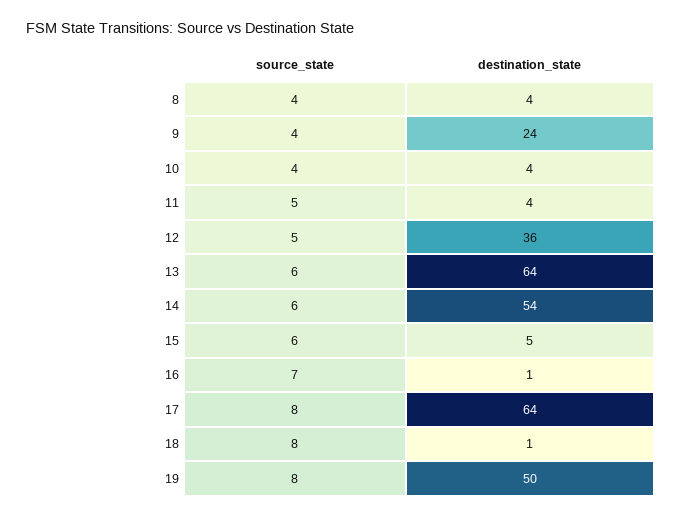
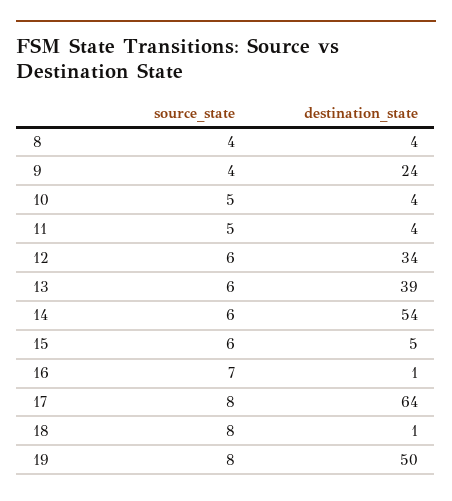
  {
    "source_state": {
      "8": 4,
      "9": 4,
-     "10": 4,
+     "10": 5,
      "11": 5,
-     "12": 5,
+     "12": 6,
      "13": 6,
      "14": 6,
      "15": 6,
      "16": 7,
      "17": 8,
      "18": 8,
      "19": 8
    },
    "destination_state": {
      "8": 4,
      "9": 24,
      "10": 4,
      "11": 4,
-     "12": 36,
+     "12": 34,
-     "13": 64,
+     "13": 39,
      "14": 54,
      "15": 5,
      "16": 1,
      "17": 64,
      "18": 1,
      "19": 50
    }
  }

